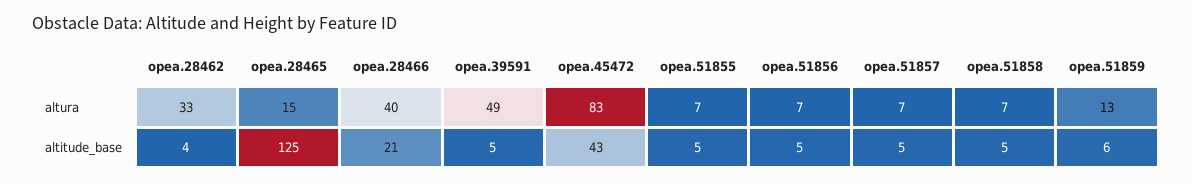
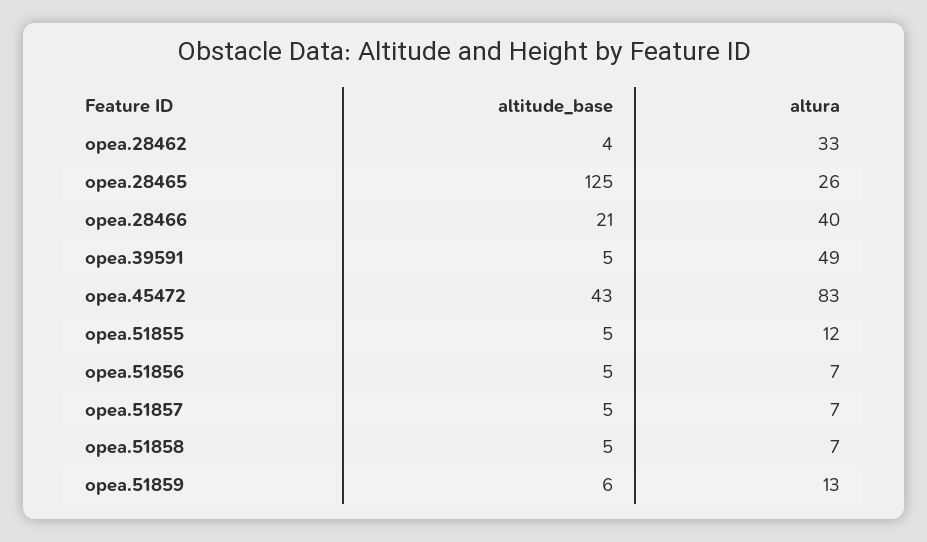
  {
    "opea.28462": {
      "altura": 33,
      "altitude_base": 4
    },
    "opea.28465": {
-     "altura": 15,
+     "altura": 26,
      "altitude_base": 125
    },
    "opea.28466": {
      "altura": 40,
      "altitude_base": 21
    },
    "opea.39591": {
      "altura": 49,
      "altitude_base": 5
    },
    "opea.45472": {
      "altura": 83,
      "altitude_base": 43
    },
    "opea.51855": {
-     "altura": 7,
+     "altura": 12,
      "altitude_base": 5
    },
    "opea.51856": {
      "altura": 7,
      "altitude_base": 5
    },
    "opea.51857": {
      "altura": 7,
      "altitude_base": 5
    },
    "opea.51858": {
      "altura": 7,
      "altitude_base": 5
    },
    "opea.51859": {
      "altura": 13,
      "altitude_base": 6
    }
  }

